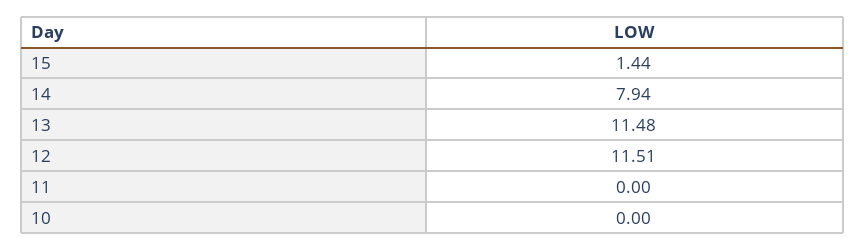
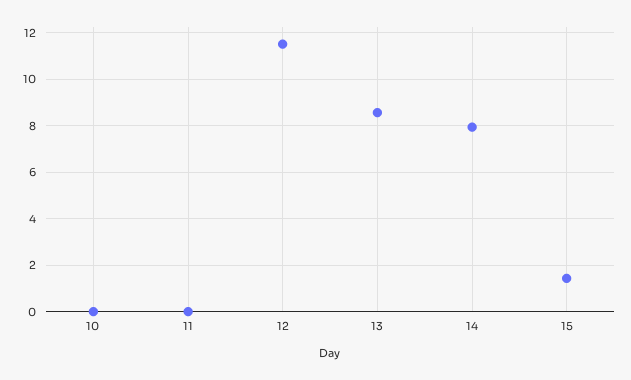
  {
    "15": 1.44,
    "14": 7.94,
-   "13": 11.48,
+   "13": 8.5,
    "12": 11.51,
    "11": 0,
    "10": 0
  }

